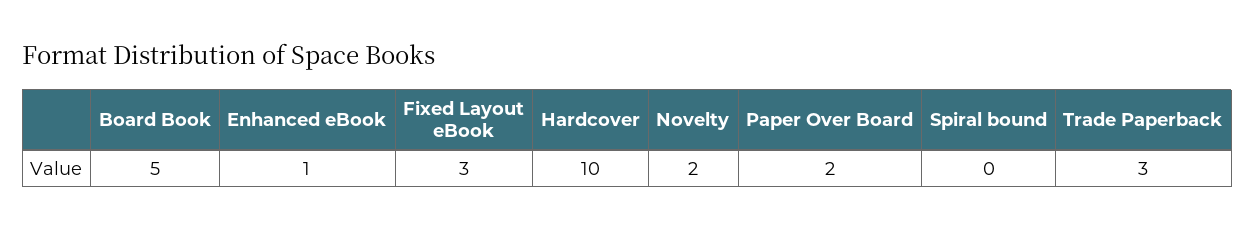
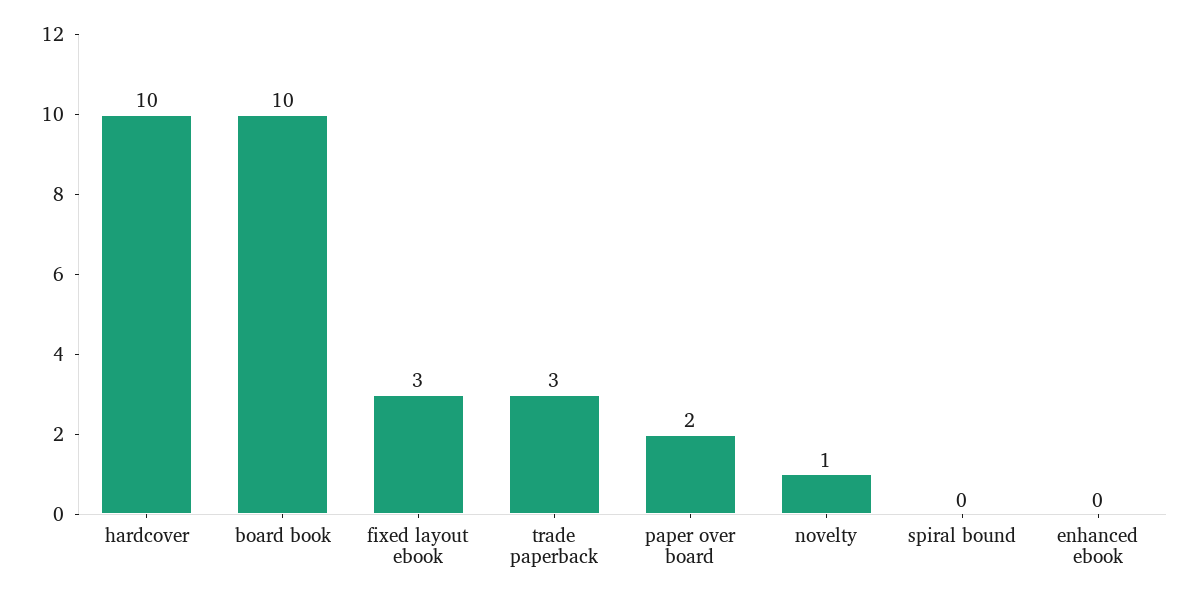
  {
-   "Board Book": 5,
+   "Board Book": 10,
-   "Enhanced eBook": 1,
+   "Enhanced eBook": 0,
    "Fixed Layout eBook": 3,
    "Hardcover": 10,
-   "Novelty": 2,
+   "Novelty": 1,
    "Paper Over Board": 2,
    "Spiral bound": 0,
    "Trade Paperback": 3
  }

